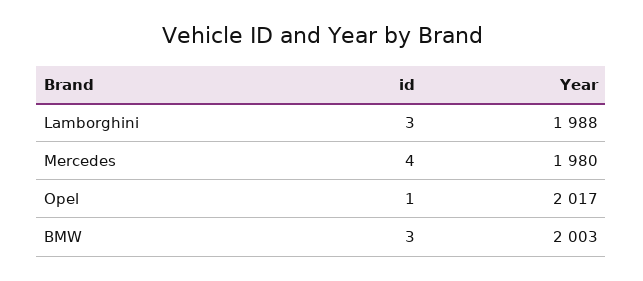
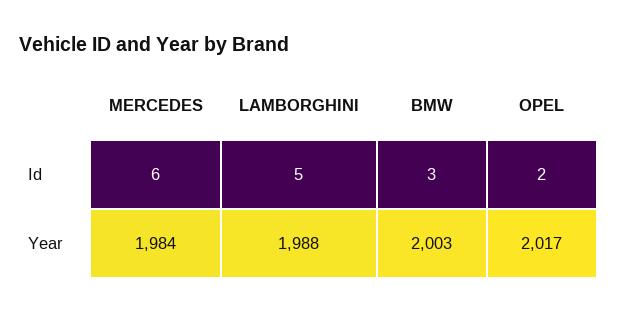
  {
    "id": {
-     "Lamborghini": 3,
+     "Lamborghini": 5,
-     "Mercedes": 4,
+     "Mercedes": 6,
-     "Opel": 1,
+     "Opel": 2,
      "BMW": 3
    },
    "Year": {
      "Lamborghini": 1988,
-     "Mercedes": 1980,
+     "Mercedes": 1984,
      "Opel": 2017,
      "BMW": 2003
    }
  }

